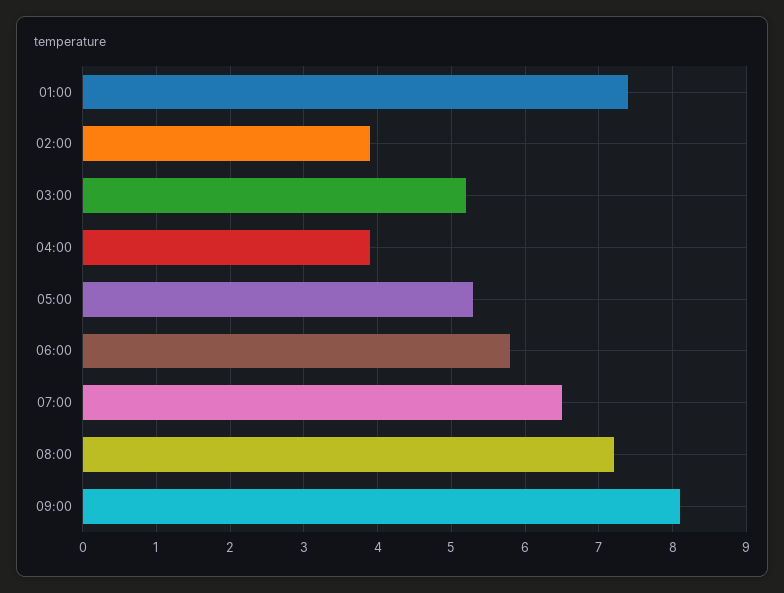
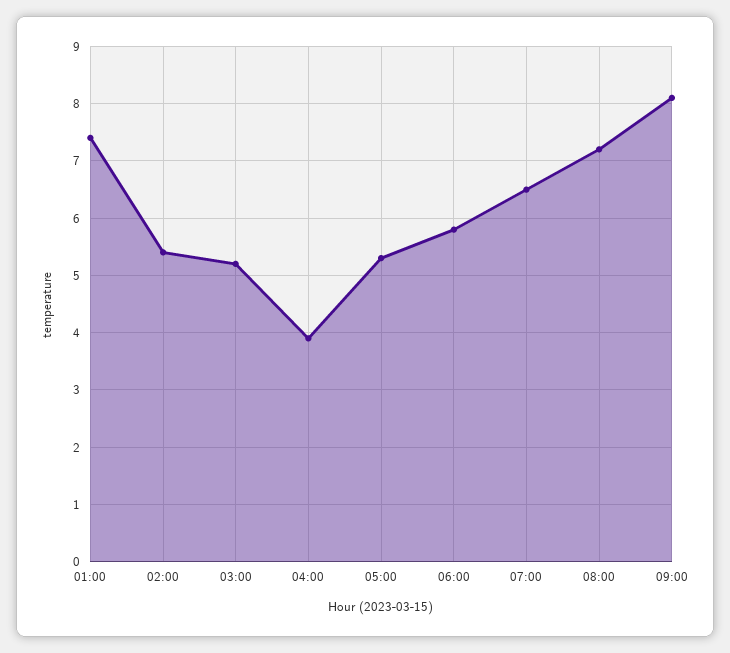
  {
    "01:00": 7.4,
-   "02:00": 3.9,
+   "02:00": 5.5,
    "03:00": 5.2,
    "04:00": 3.9,
    "05:00": 5.3,
    "06:00": 5.8,
    "07:00": 6.5,
    "08:00": 7.2,
    "09:00": 8.1
  }

